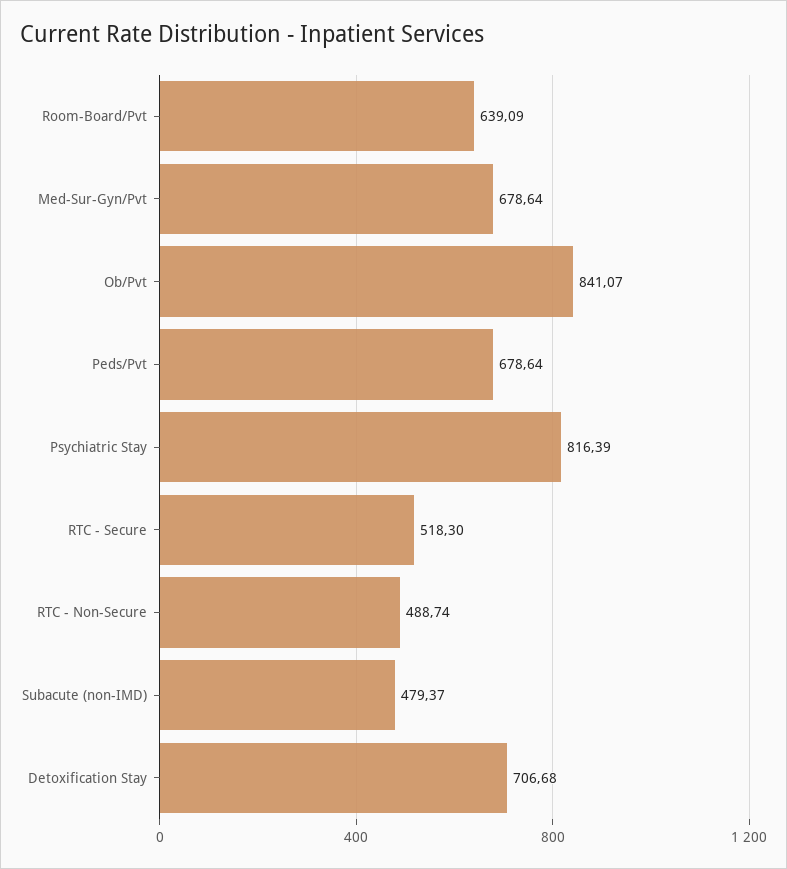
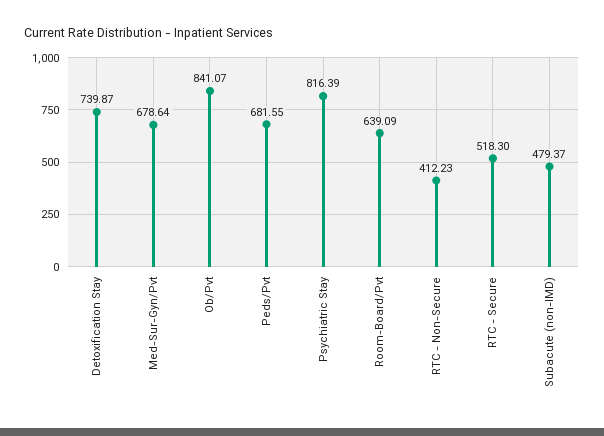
  {
    "Room-Board/Pvt": 639.09,
    "Med-Sur-Gyn/Pvt": 678.64,
    "Ob/Pvt": 841.07,
-   "Peds/Pvt": 678.64,
+   "Peds/Pvt": 681.55,
    "Psychiatric Stay": 816.39,
    "RTC - Secure": 518.3,
-   "RTC - Non-Secure": 488.74,
+   "RTC - Non-Secure": 412.23,
    "Subacute (non-IMD)": 479.37,
-   "Detoxification Stay": 706.68
+   "Detoxification Stay": 739.87
  }

